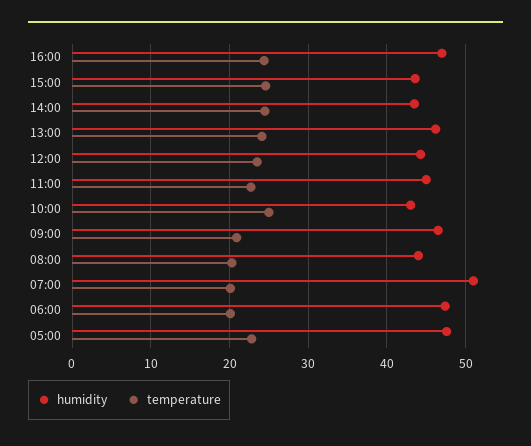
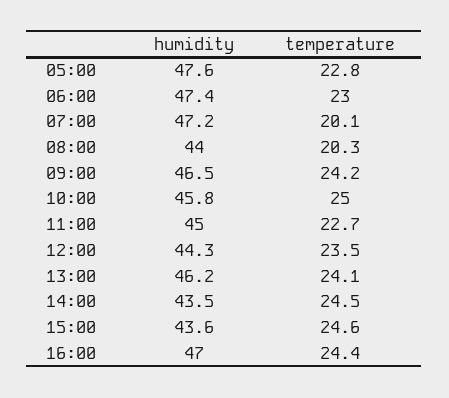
  {
    "humidity": {
      "16:00": 47,
      "15:00": 43.6,
      "14:00": 43.5,
      "13:00": 46.2,
      "12:00": 44.3,
      "11:00": 45,
-     "10:00": 43,
+     "10:00": 45.8,
      "09:00": 46.5,
      "08:00": 44,
-     "07:00": 51,
+     "07:00": 47.2,
      "06:00": 47.4,
      "05:00": 47.6
    },
    "temperature": {
      "16:00": 24.4,
      "15:00": 24.6,
      "14:00": 24.5,
      "13:00": 24.1,
      "12:00": 23.5,
      "11:00": 22.7,
      "10:00": 25,
-     "09:00": 21,
+     "09:00": 24.2,
      "08:00": 20.3,
      "07:00": 20.1,
-     "06:00": 20,
+     "06:00": 23,
      "05:00": 22.8
    }
  }

